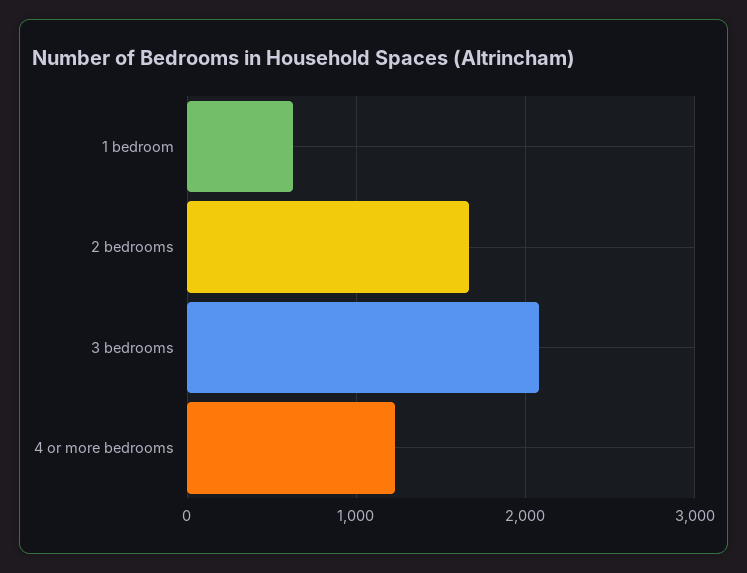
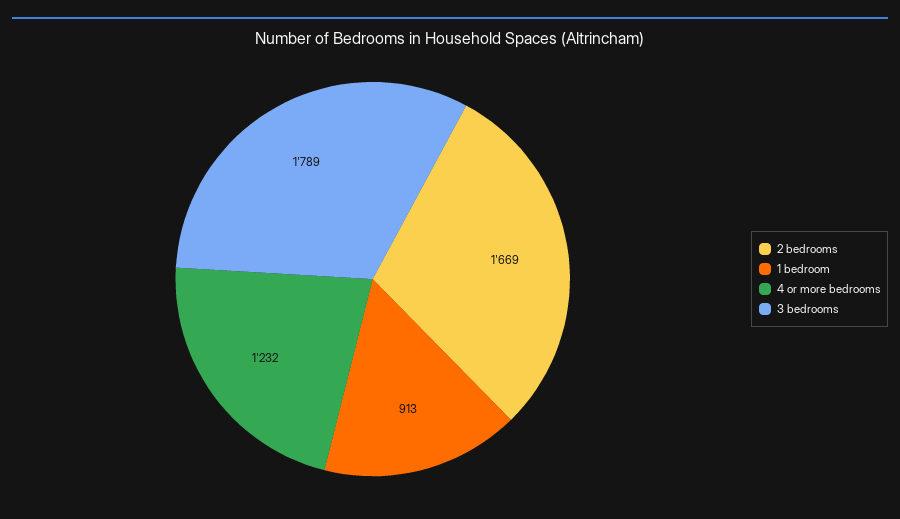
  {
-   "1 bedroom": 600,
+   "1 bedroom": 913,
    "2 bedrooms": 1669,
-   "3 bedrooms": 2100,
+   "3 bedrooms": 1789,
    "4 or more bedrooms": 1232
  }

